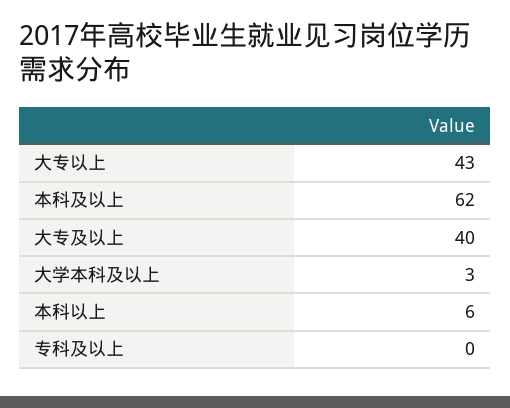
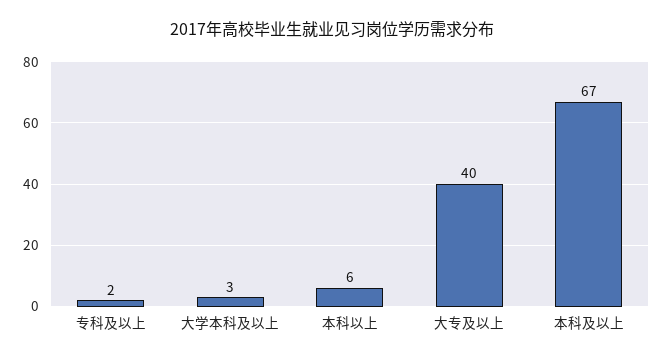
  {
-   "大专以上": 43,
-   "本科及以上": 62,
+   "本科及以上": 67,
    "大专及以上": 40,
    "大学本科及以上": 3,
    "本科以上": 6,
-   "专科及以上": 0
+   "专科及以上": 2
  }

